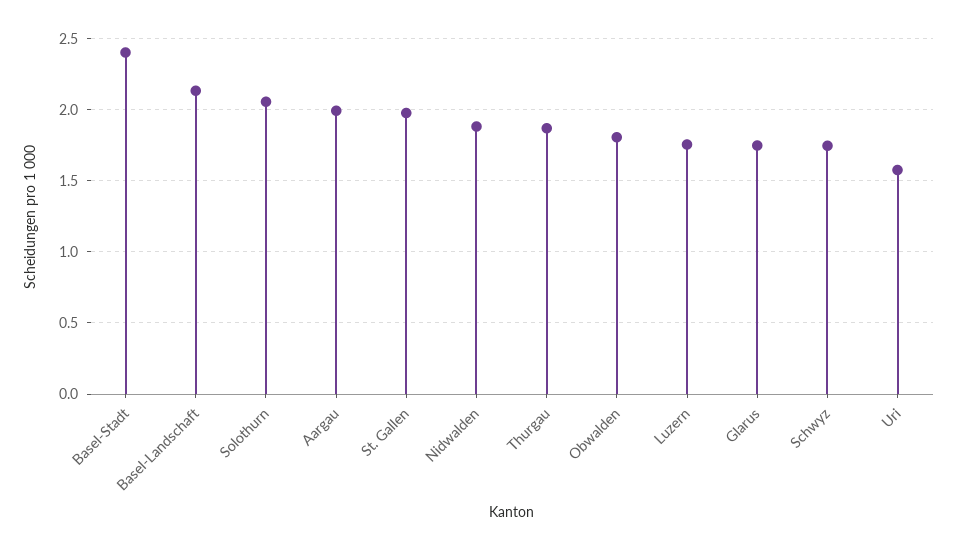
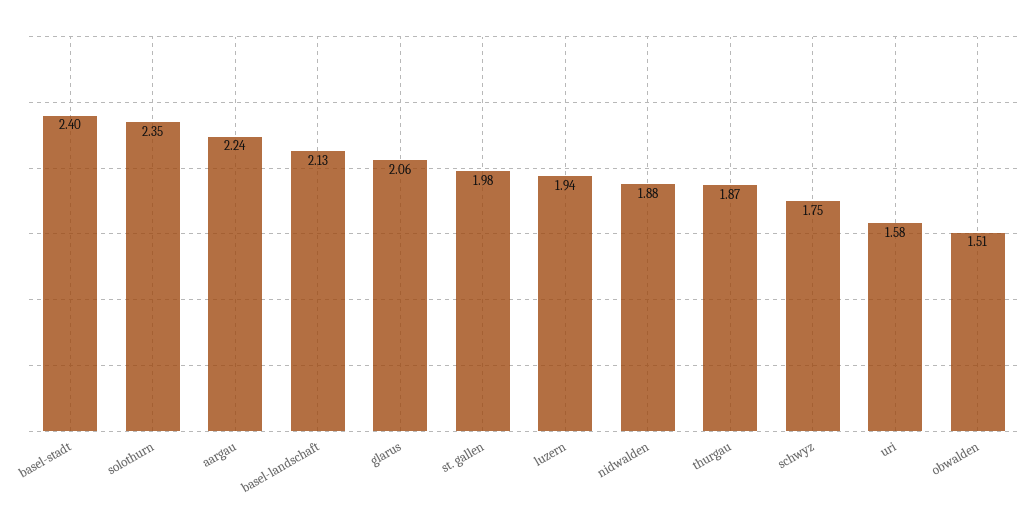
  {
    "Basel-Stadt": 2.4,
    "Basel-Landschaft": 2.13,
-   "Solothurn": 2.05,
+   "Solothurn": 2.35,
-   "Aargau": 2,
+   "Aargau": 2.24,
    "St. Gallen": 1.98,
    "Nidwalden": 1.88,
    "Thurgau": 1.87,
-   "Obwalden": 1.8,
+   "Obwalden": 1.51,
-   "Luzern": 1.75,
+   "Luzern": 1.94,
-   "Glarus": 1.75,
+   "Glarus": 2.06,
    "Schwyz": 1.75,
    "Uri": 1.58
  }

